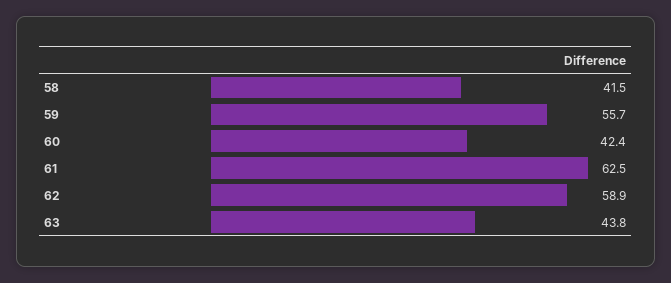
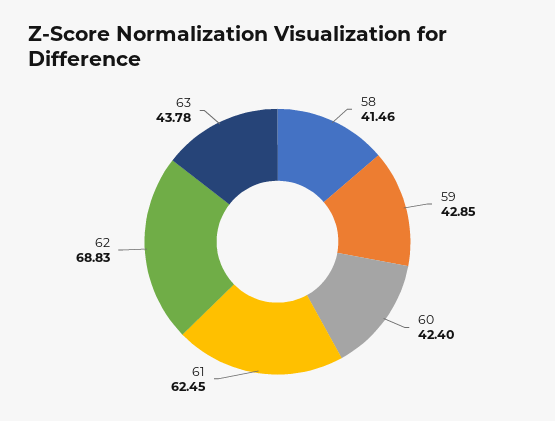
  {
    "58": 41.46,
-   "59": 55.7,
+   "59": 42.85,
    "60": 42.4,
    "61": 62.45,
-   "62": 58.9,
+   "62": 68.83,
    "63": 43.78
  }

